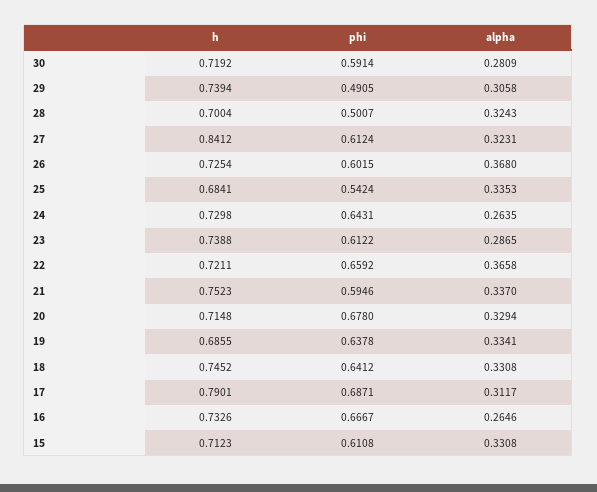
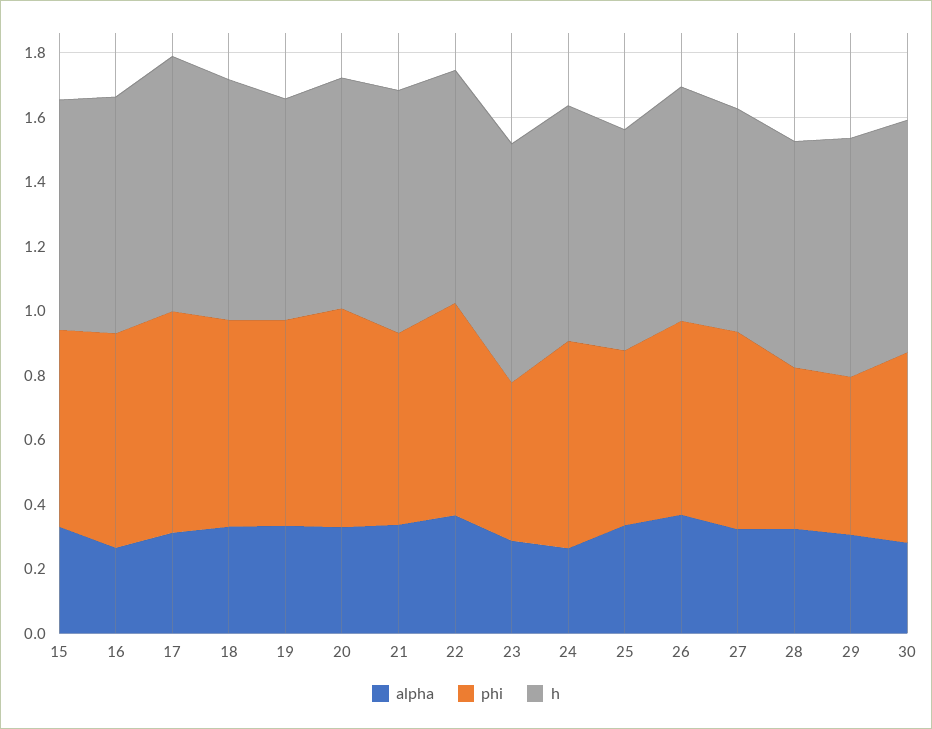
  {
    "h": {
      "30": 0.7192,
      "29": 0.7394,
      "28": 0.7004,
-     "27": 0.8412,
+     "27": 0.7,
      "26": 0.7254,
      "25": 0.6841,
      "24": 0.7298,
      "23": 0.7388,
      "22": 0.7211,
      "21": 0.7523,
      "20": 0.7148,
      "19": 0.6855,
      "18": 0.7452,
      "17": 0.7901,
      "16": 0.7326,
      "15": 0.7123
    },
    "phi": {
      "30": 0.5914,
      "29": 0.4905,
      "28": 0.5007,
      "27": 0.6124,
      "26": 0.6015,
      "25": 0.5424,
      "24": 0.6431,
-     "23": 0.6122,
+     "23": 0.5,
      "22": 0.6592,
      "21": 0.5946,
      "20": 0.678,
      "19": 0.6378,
      "18": 0.6412,
      "17": 0.6871,
      "16": 0.6667,
      "15": 0.6108
    },
    "alpha": {
      "30": 0.2809,
      "29": 0.3058,
      "28": 0.3243,
      "27": 0.3231,
      "26": 0.368,
      "25": 0.3353,
      "24": 0.2635,
      "23": 0.2865,
      "22": 0.3658,
      "21": 0.337,
      "20": 0.3294,
      "19": 0.3341,
      "18": 0.3308,
      "17": 0.3117,
      "16": 0.2646,
      "15": 0.3308
    }
  }

